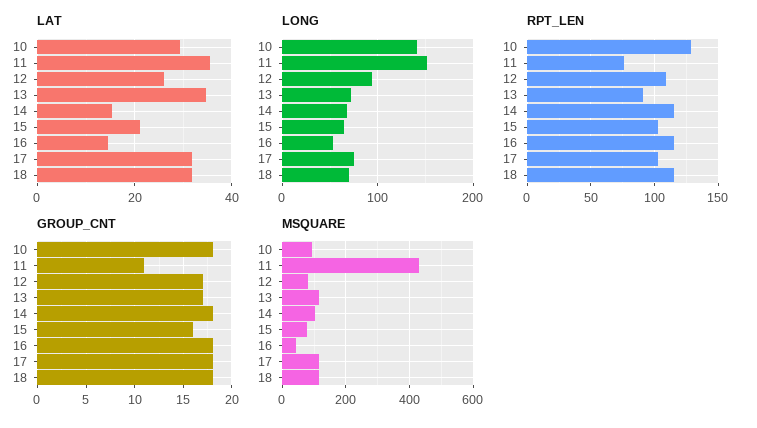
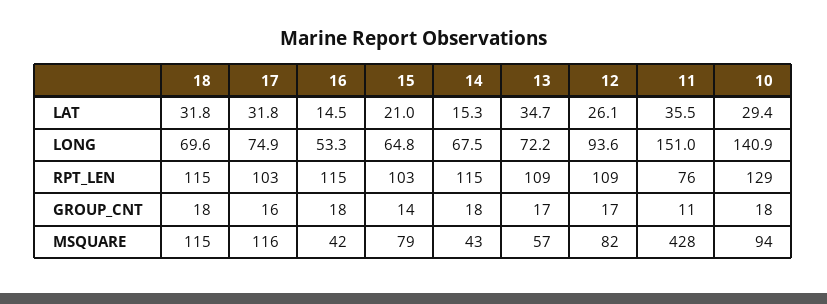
  {
    "LAT": {
      "10": 29.4,
      "11": 35.5,
      "12": 26.1,
      "13": 34.7,
      "14": 15.3,
      "15": 21,
      "16": 14.5,
      "17": 31.8,
      "18": 31.8
    },
    "LONG": {
      "10": 140.9,
      "11": 151,
      "12": 93.6,
      "13": 72.2,
      "14": 67.5,
      "15": 64.8,
      "16": 53.3,
      "17": 74.9,
      "18": 69.6
    },
    "RPT_LEN": {
      "10": 129,
      "11": 76,
      "12": 109,
-     "13": 90,
+     "13": 109,
      "14": 115,
      "15": 103,
      "16": 115,
      "17": 103,
      "18": 115
    },
    "GROUP_CNT": {
      "10": 18,
      "11": 11,
      "12": 17,
      "13": 17,
      "14": 18,
-     "15": 16,
+     "15": 14,
      "16": 18,
-     "17": 18,
+     "17": 16,
      "18": 18
    },
    "MSQUARE": {
      "10": 94,
      "11": 428,
      "12": 82,
-     "13": 120,
+     "13": 57,
-     "14": 100,
+     "14": 43,
      "15": 79,
      "16": 42,
      "17": 116,
      "18": 115
    }
  }

